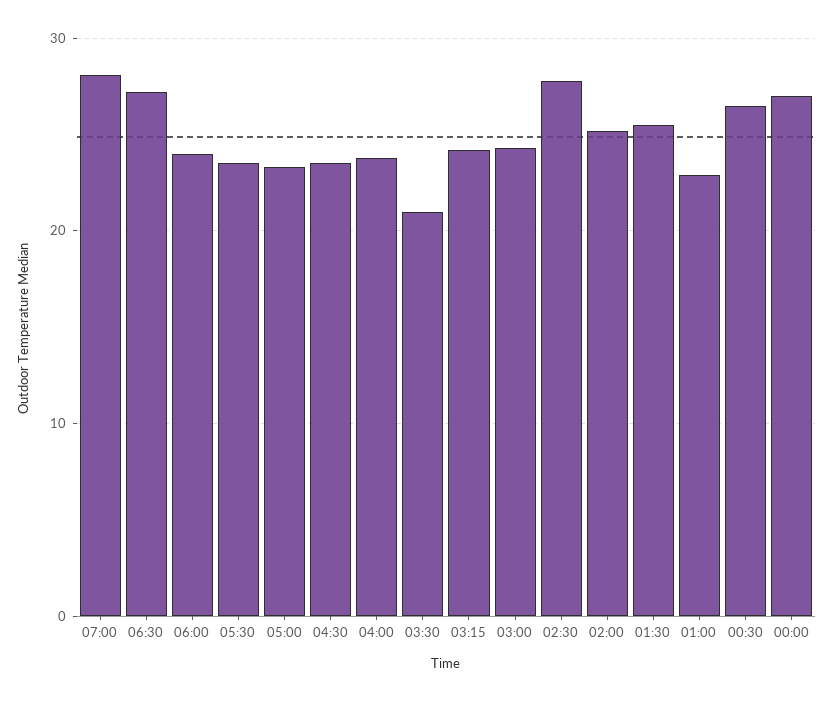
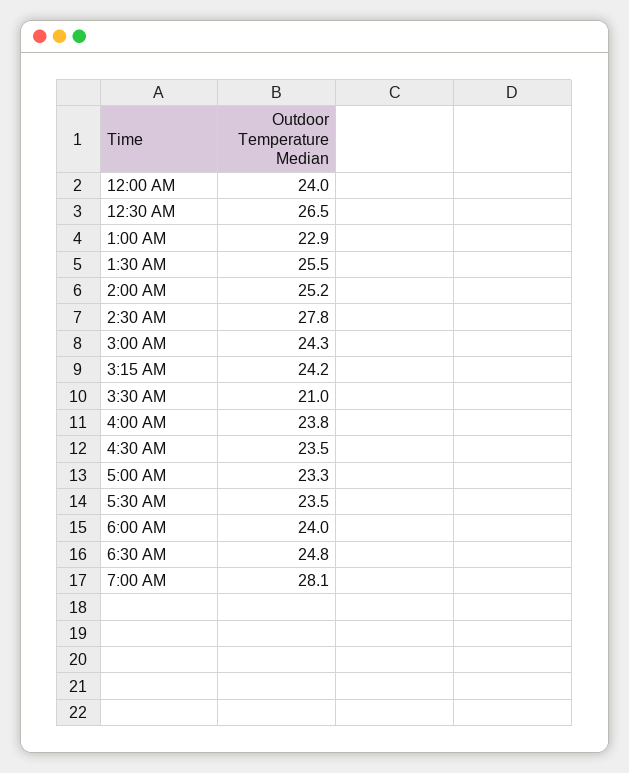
  {
    "07:00": 28.1,
-   "06:30": 27,
+   "06:30": 24.8,
    "06:00": 24,
    "05:30": 23.5,
    "05:00": 23.3,
    "04:30": 23.5,
    "04:00": 23.8,
    "03:30": 21,
    "03:15": 24.2,
    "03:00": 24.3,
    "02:30": 27.8,
    "02:00": 25.2,
    "01:30": 25.5,
    "01:00": 22.9,
    "00:30": 26.5,
-   "00:00": 27
+   "00:00": 24
  }

